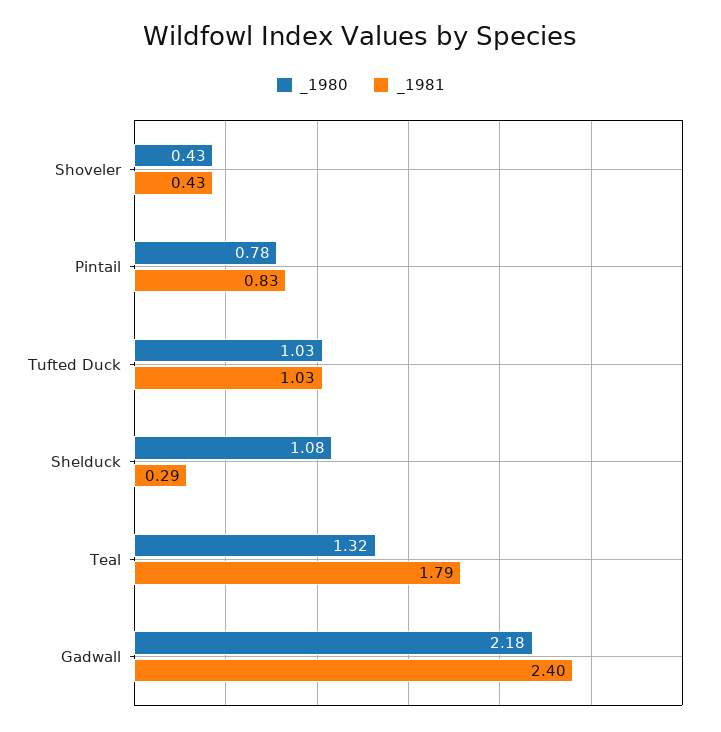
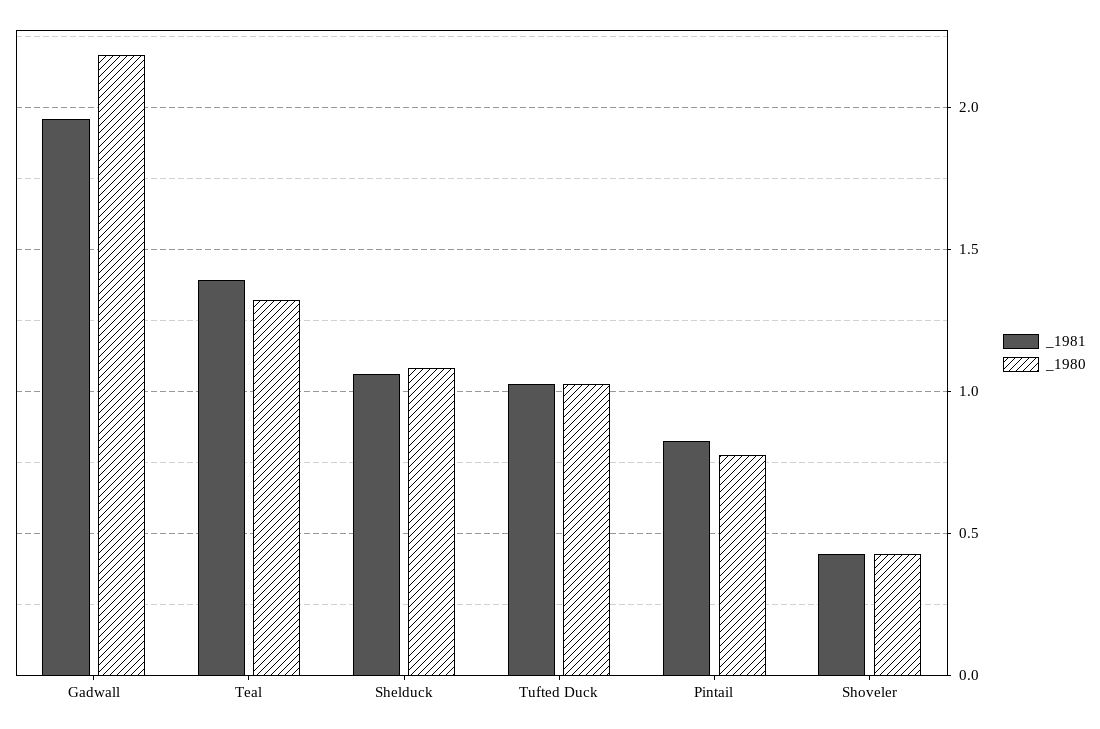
  {
    "_1980": {
      "Shoveler": 0.43,
      "Pintail": 0.78,
      "Tufted Duck": 1.03,
      "Shelduck": 1.08,
      "Teal": 1.32,
      "Gadwall": 2.18
    },
    "_1981": {
      "Shoveler": 0.43,
      "Pintail": 0.83,
      "Tufted Duck": 1.03,
-     "Shelduck": 0.29,
+     "Shelduck": 1.05,
-     "Teal": 1.79,
+     "Teal": 1.4,
-     "Gadwall": 2.4
+     "Gadwall": 1.95
    }
  }

